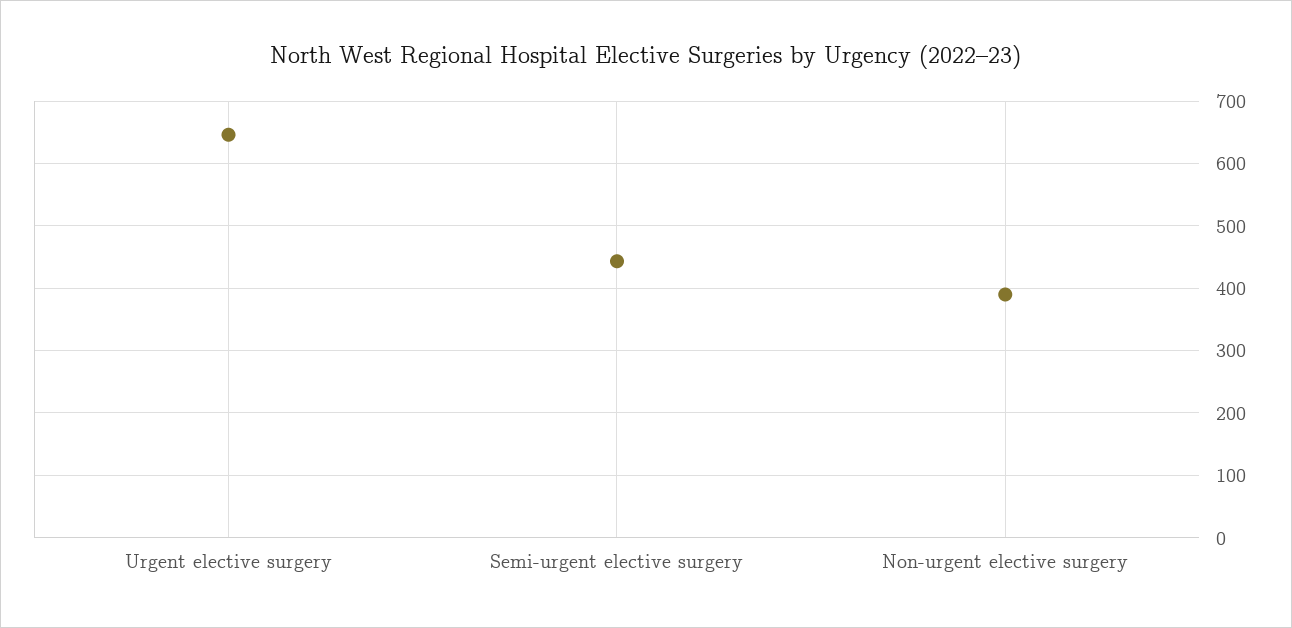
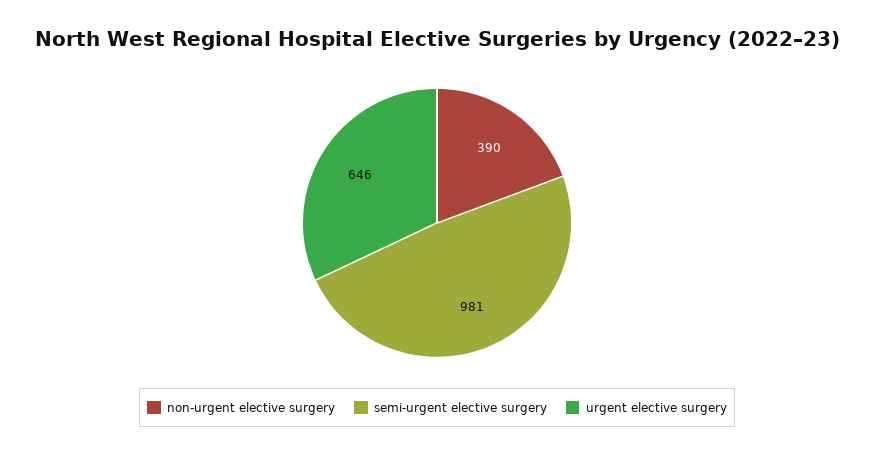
  {
    "Urgent elective surgery": 646,
-   "Semi-urgent elective surgery": 440,
+   "Semi-urgent elective surgery": 981,
    "Non-urgent elective surgery": 390
  }

